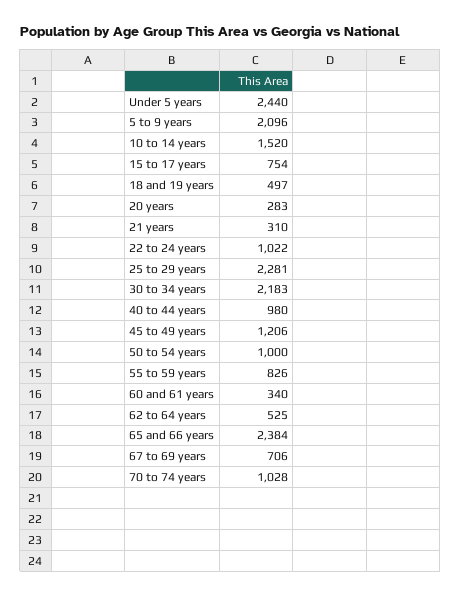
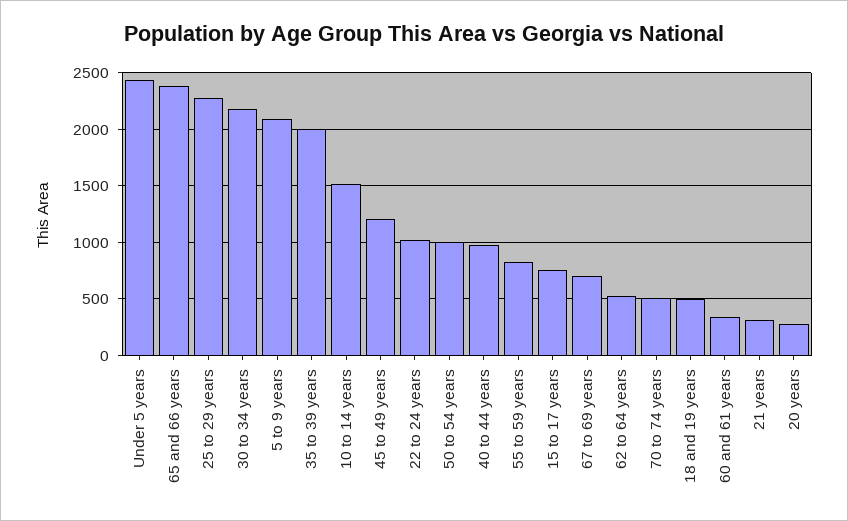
  {
    "Under 5 years": 2440,
    "5 to 9 years": 2096,
    "10 to 14 years": 1520,
    "15 to 17 years": 754,
    "18 and 19 years": 497,
    "20 years": 283,
    "21 years": 310,
    "22 to 24 years": 1022,
    "25 to 29 years": 2281,
    "30 to 34 years": 2183,
    "40 to 44 years": 980,
    "45 to 49 years": 1206,
    "50 to 54 years": 1000,
    "55 to 59 years": 826,
    "60 and 61 years": 340,
    "62 to 64 years": 525,
    "65 and 66 years": 2384,
    "67 to 69 years": 706,
-   "70 to 74 years": 1028
+   "70 to 74 years": 500,
+   "35 to 39 years": 2000
  }

